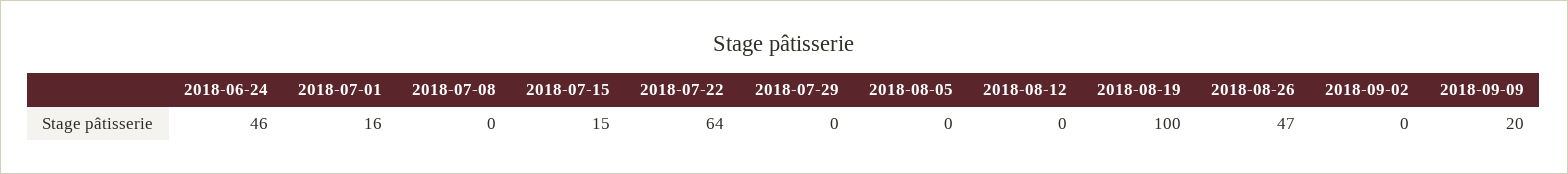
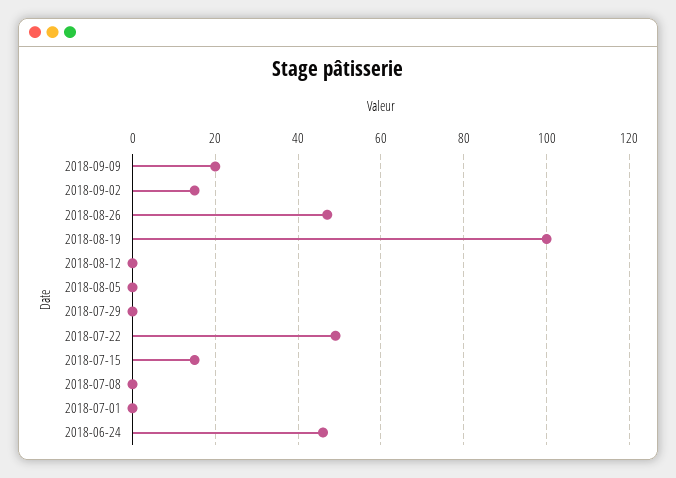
  {
    "2018-06-24": 46,
-   "2018-07-01": 16,
+   "2018-07-01": 0,
    "2018-07-08": 0,
    "2018-07-15": 15,
-   "2018-07-22": 64,
+   "2018-07-22": 50,
    "2018-07-29": 0,
    "2018-08-05": 0,
    "2018-08-12": 0,
    "2018-08-19": 100,
    "2018-08-26": 47,
-   "2018-09-02": 0,
+   "2018-09-02": 15,
    "2018-09-09": 20
  }

